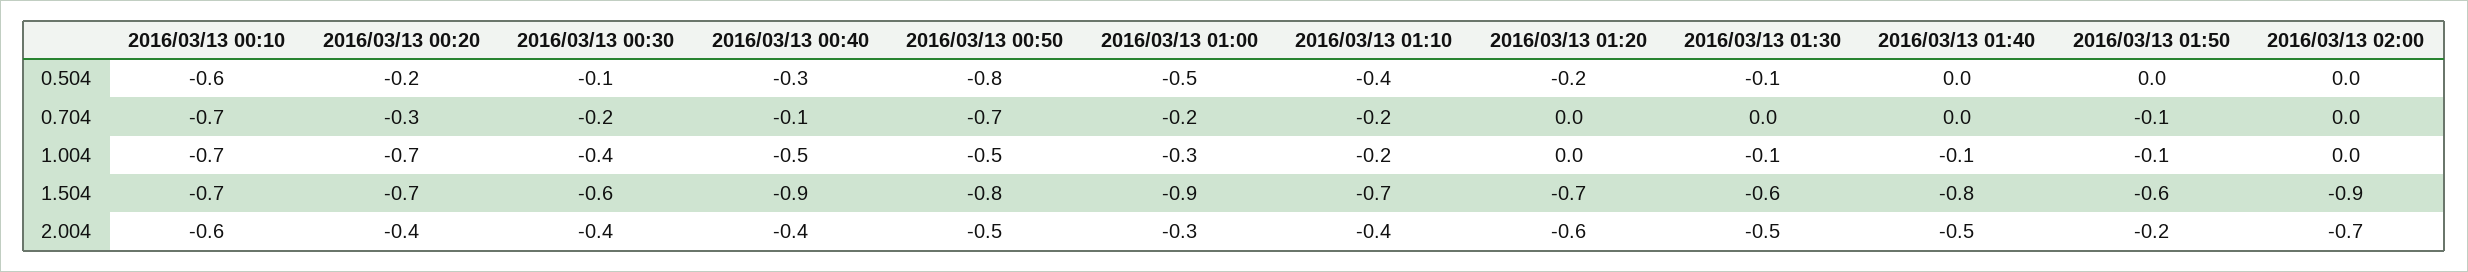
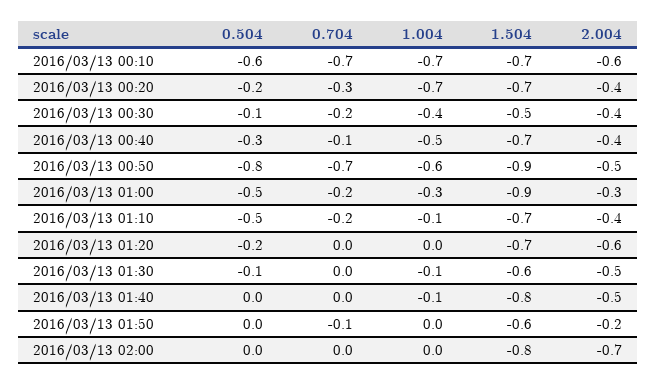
  {
    "2016/03/13 00:10": {
      "0.504": -0.6,
      "0.704": -0.7,
      "1.004": -0.7,
      "1.504": -0.7,
      "2.004": -0.6
    },
    "2016/03/13 00:20": {
      "0.504": -0.2,
      "0.704": -0.3,
      "1.004": -0.7,
      "1.504": -0.7,
      "2.004": -0.4
    },
    "2016/03/13 00:30": {
      "0.504": -0.1,
      "0.704": -0.2,
      "1.004": -0.4,
-     "1.504": -0.6,
+     "1.504": -0.5,
      "2.004": -0.4
    },
    "2016/03/13 00:40": {
      "0.504": -0.3,
      "0.704": -0.1,
      "1.004": -0.5,
-     "1.504": -0.9,
+     "1.504": -0.7,
      "2.004": -0.4
    },
    "2016/03/13 00:50": {
      "0.504": -0.8,
      "0.704": -0.7,
-     "1.004": -0.5,
+     "1.004": -0.6,
-     "1.504": -0.8,
+     "1.504": -0.9,
      "2.004": -0.5
    },
    "2016/03/13 01:00": {
      "0.504": -0.5,
      "0.704": -0.2,
      "1.004": -0.3,
      "1.504": -0.9,
      "2.004": -0.3
    },
    "2016/03/13 01:10": {
-     "0.504": -0.4,
+     "0.504": -0.5,
      "0.704": -0.2,
-     "1.004": -0.2,
+     "1.004": -0.1,
      "1.504": -0.7,
      "2.004": -0.4
    },
    "2016/03/13 01:20": {
      "0.504": -0.2,
      "0.704": 0,
      "1.004": 0,
      "1.504": -0.7,
      "2.004": -0.6
    },
    "2016/03/13 01:30": {
      "0.504": -0.1,
      "0.704": 0,
      "1.004": -0.1,
      "1.504": -0.6,
      "2.004": -0.5
    },
    "2016/03/13 01:40": {
      "0.504": 0,
      "0.704": 0,
      "1.004": -0.1,
      "1.504": -0.8,
      "2.004": -0.5
    },
    "2016/03/13 01:50": {
      "0.504": 0,
      "0.704": -0.1,
-     "1.004": -0.1,
+     "1.004": 0,
      "1.504": -0.6,
      "2.004": -0.2
    },
    "2016/03/13 02:00": {
      "0.504": 0,
      "0.704": 0,
      "1.004": 0,
-     "1.504": -0.9,
+     "1.504": -0.8,
      "2.004": -0.7
    }
  }

